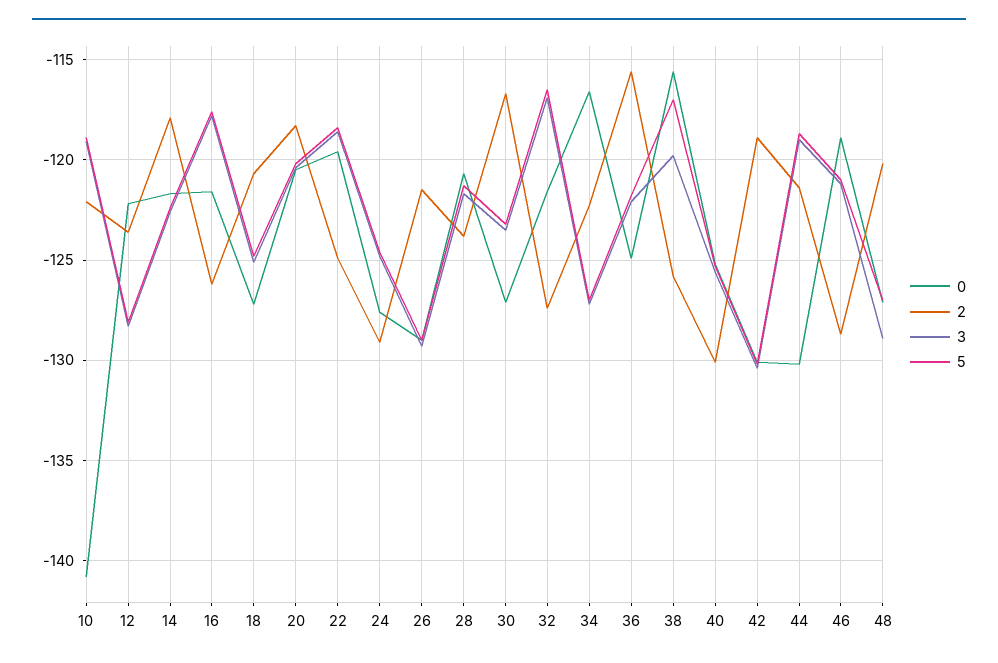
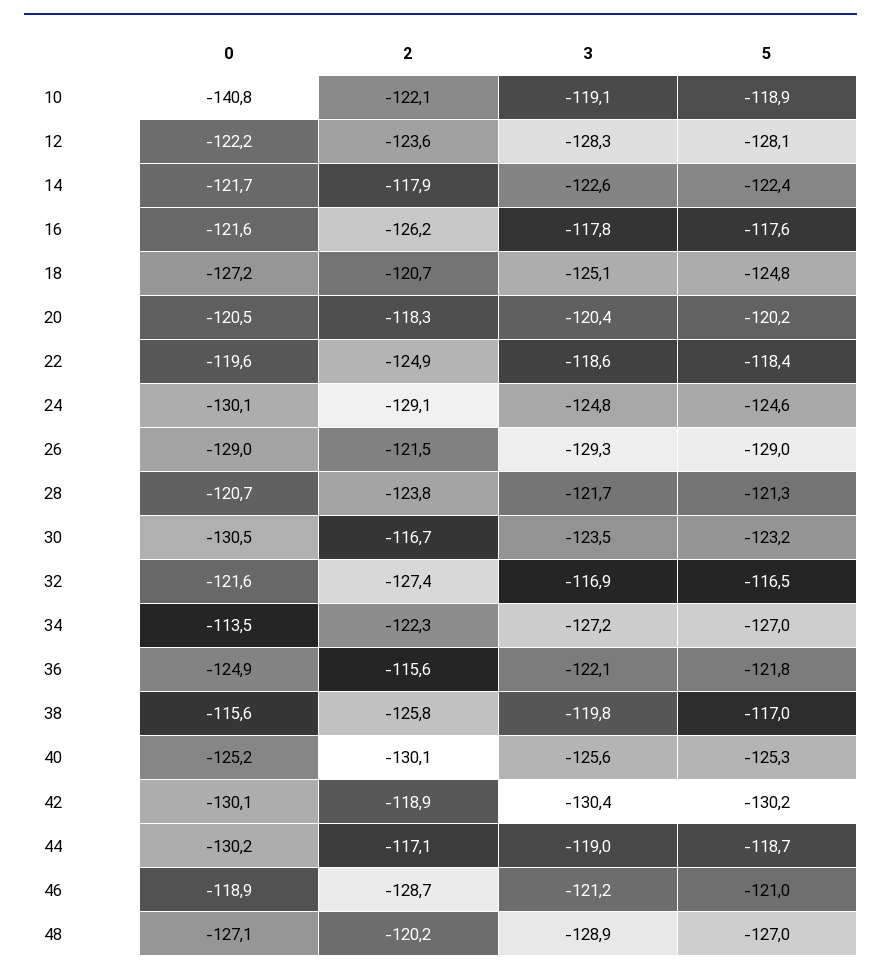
  {
    "0": {
      "10": -140.8,
      "12": -122.2,
      "14": -121.7,
      "16": -121.6,
      "18": -127.2,
      "20": -120.5,
      "22": -119.6,
-     "24": -127.5,
+     "24": -130.1,
      "26": -129,
      "28": -120.7,
-     "30": -127,
+     "30": -130.5,
      "32": -121.6,
-     "34": -116.5,
+     "34": -113.5,
      "36": -124.9,
      "38": -115.6,
      "40": -125.2,
      "42": -130.1,
      "44": -130.2,
      "46": -118.9,
      "48": -127.1
    },
    "2": {
      "10": -122.1,
      "12": -123.6,
      "14": -117.9,
      "16": -126.2,
      "18": -120.7,
      "20": -118.3,
      "22": -124.9,
      "24": -129.1,
      "26": -121.5,
      "28": -123.8,
      "30": -116.7,
      "32": -127.4,
      "34": -122.3,
      "36": -115.6,
      "38": -125.8,
      "40": -130.1,
      "42": -118.9,
-     "44": -121.5,
+     "44": -117.1,
      "46": -128.7,
      "48": -120.2
    },
    "3": {
      "10": -119.1,
      "12": -128.3,
      "14": -122.6,
      "16": -117.8,
      "18": -125.1,
      "20": -120.4,
      "22": -118.6,
      "24": -124.8,
      "26": -129.3,
      "28": -121.7,
      "30": -123.5,
      "32": -116.9,
      "34": -127.2,
      "36": -122.1,
      "38": -119.8,
      "40": -125.6,
      "42": -130.4,
      "44": -119,
      "46": -121.2,
      "48": -128.9
    },
    "5": {
      "10": -118.9,
      "12": -128.1,
      "14": -122.4,
      "16": -117.6,
      "18": -124.8,
      "20": -120.2,
      "22": -118.4,
      "24": -124.6,
      "26": -129,
      "28": -121.3,
      "30": -123.2,
      "32": -116.5,
      "34": -127,
      "36": -121.8,
      "38": -117,
      "40": -125.3,
      "42": -130.2,
      "44": -118.7,
      "46": -121,
      "48": -127
    }
  }

